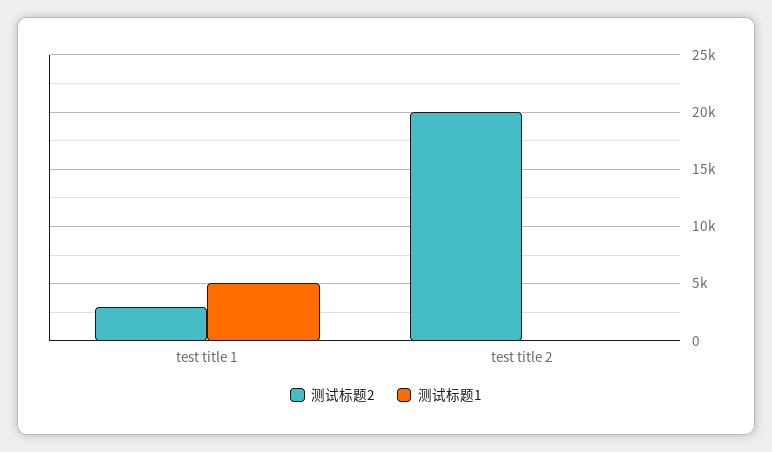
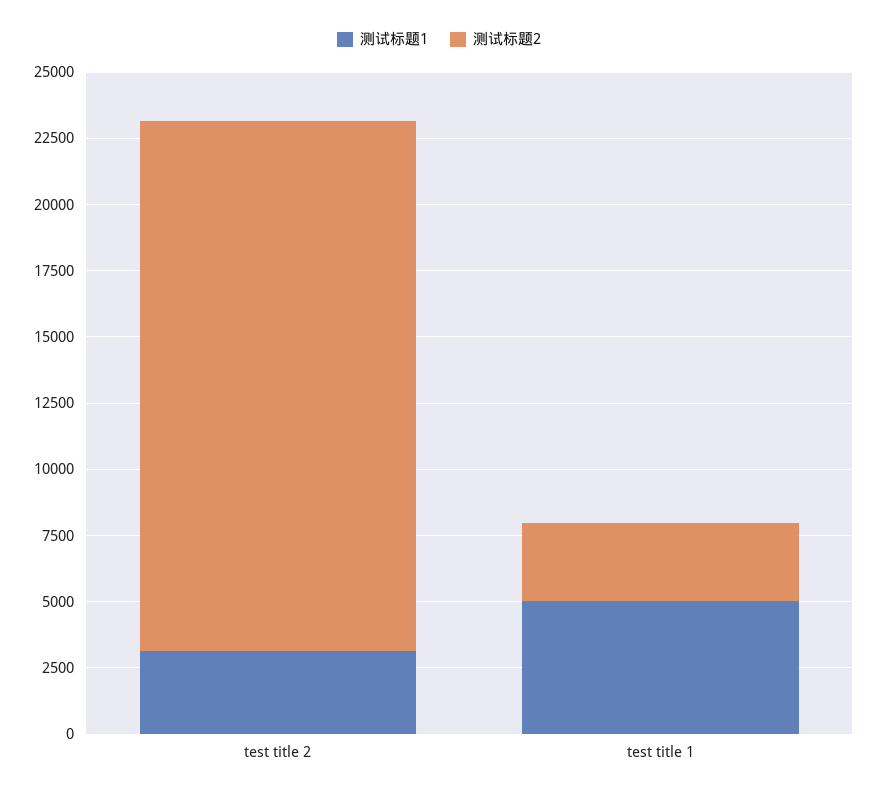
  {
    "测试标题2": {
      "test title 1": 3000,
      "test title 2": 20000
    },
    "测试标题1": {
      "test title 1": 5000,
-     "test title 2": 0
+     "test title 2": 3000
    }
  }

